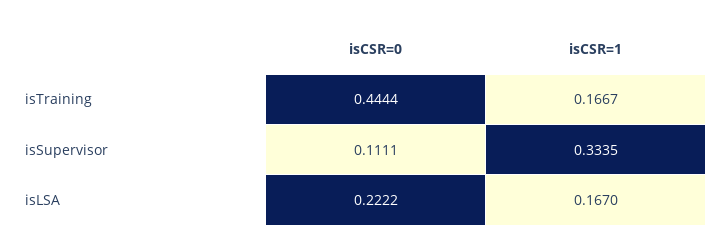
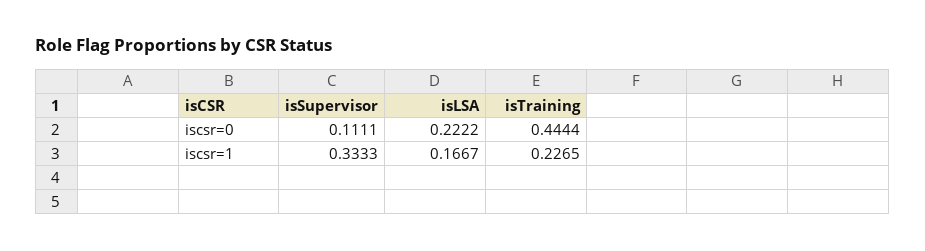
  {
    "isCSR=0": {
      "isTraining": 0.4444,
      "isSupervisor": 0.1111,
      "isLSA": 0.2222
    },
    "isCSR=1": {
-     "isTraining": 0.1667,
+     "isTraining": 0.2265,
-     "isSupervisor": 0.3335,
+     "isSupervisor": 0.3333,
-     "isLSA": 0.167
+     "isLSA": 0.1667
    }
  }

